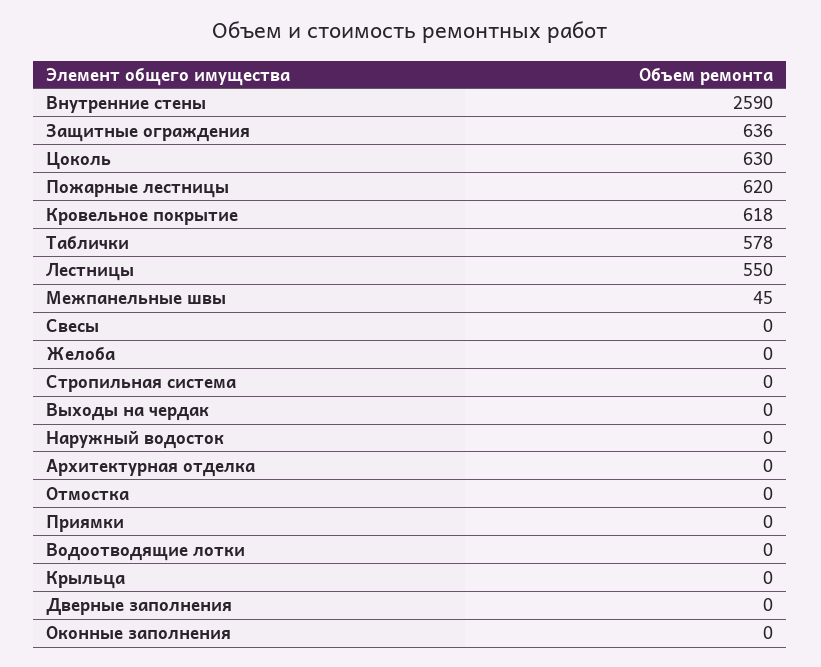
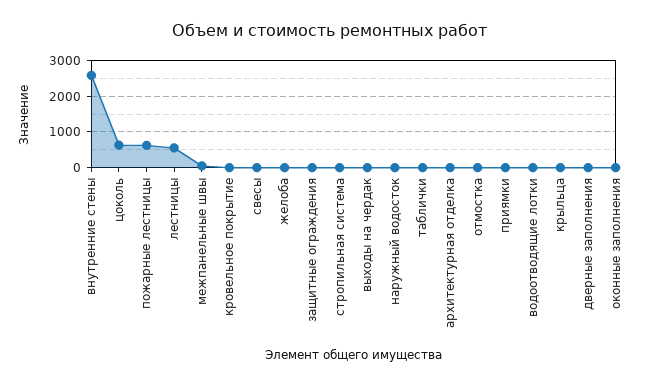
  {
    "Внутренние стены": 2590,
-   "Защитные ограждения": 636,
+   "Защитные ограждения": 0,
    "Цоколь": 630,
    "Пожарные лестницы": 620,
-   "Кровельное покрытие": 618,
+   "Кровельное покрытие": 0,
-   "Таблички": 578,
+   "Таблички": 0,
    "Лестницы": 550,
    "Межпанельные швы": 45,
    "Свесы": 0,
    "Желоба": 0,
    "Стропильная система": 0,
    "Выходы на чердак": 0,
    "Наружный водосток": 0,
    "Архитектурная отделка": 0,
    "Отмостка": 0,
    "Приямки": 0,
    "Водоотводящие лотки": 0,
    "Крыльца": 0,
    "Дверные заполнения": 0,
    "Оконные заполнения": 0
  }

